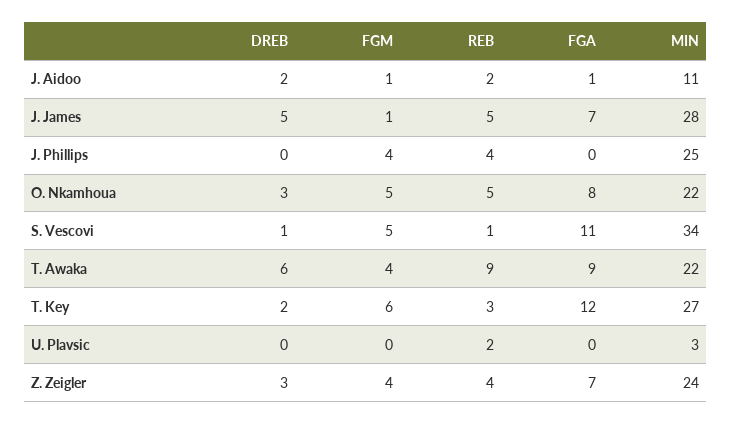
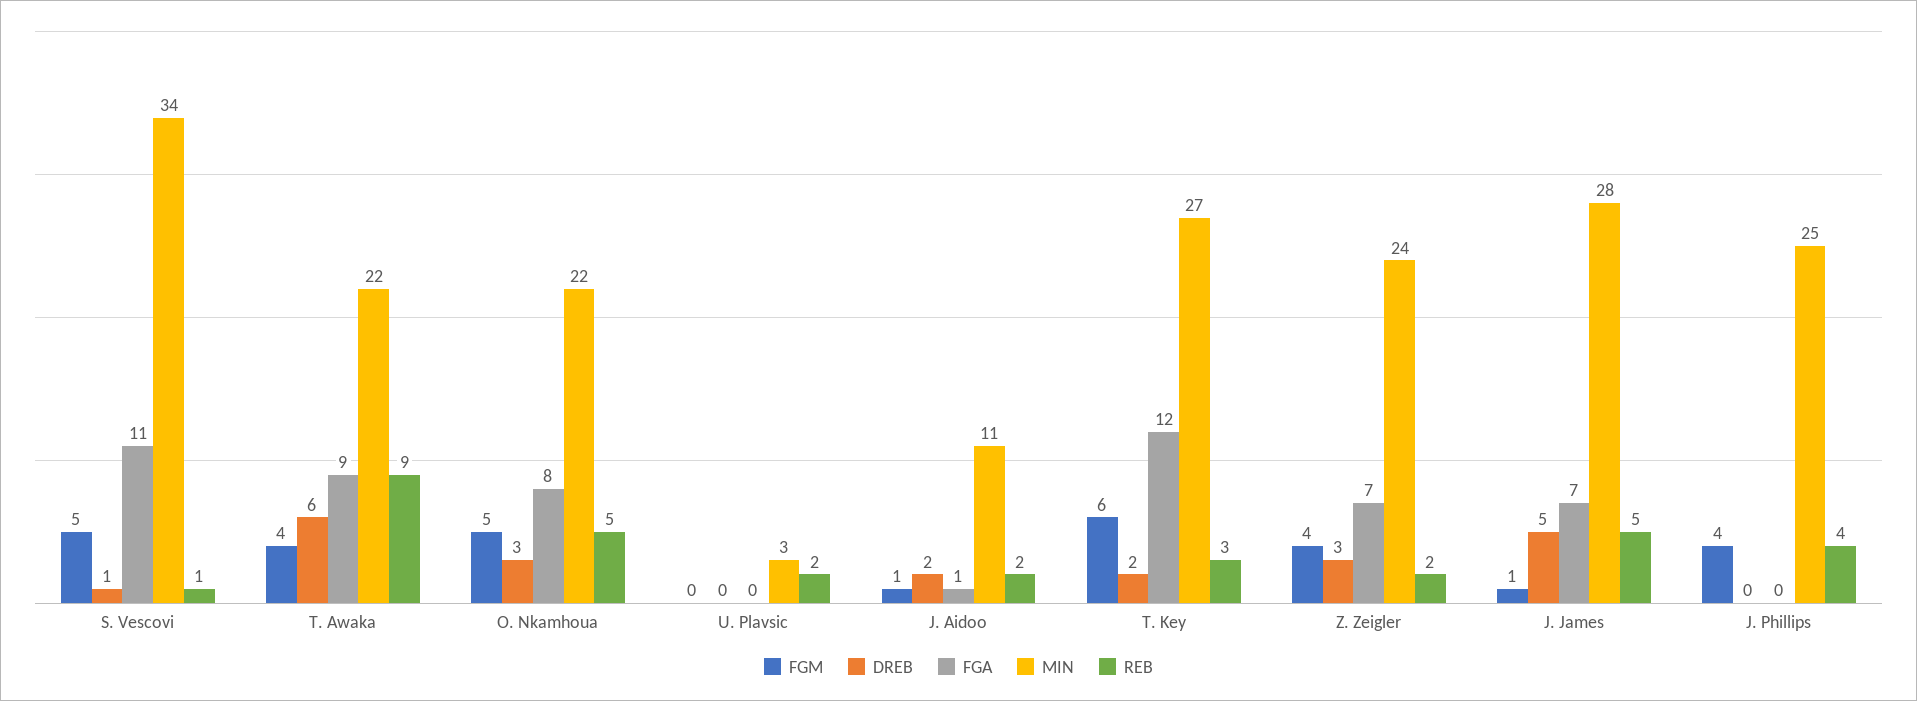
  {
    "DREB": {
      "J. Aidoo": 2,
      "J. James": 5,
      "J. Phillips": 0,
      "O. Nkamhoua": 3,
      "S. Vescovi": 1,
      "T. Awaka": 6,
      "T. Key": 2,
      "U. Plavsic": 0,
      "Z. Zeigler": 3
    },
    "FGM": {
      "J. Aidoo": 1,
      "J. James": 1,
      "J. Phillips": 4,
      "O. Nkamhoua": 5,
      "S. Vescovi": 5,
      "T. Awaka": 4,
      "T. Key": 6,
      "U. Plavsic": 0,
      "Z. Zeigler": 4
    },
    "REB": {
      "J. Aidoo": 2,
      "J. James": 5,
      "J. Phillips": 4,
      "O. Nkamhoua": 5,
      "S. Vescovi": 1,
      "T. Awaka": 9,
      "T. Key": 3,
      "U. Plavsic": 2,
-     "Z. Zeigler": 4
+     "Z. Zeigler": 2
    },
    "FGA": {
      "J. Aidoo": 1,
      "J. James": 7,
      "J. Phillips": 0,
      "O. Nkamhoua": 8,
      "S. Vescovi": 11,
      "T. Awaka": 9,
      "T. Key": 12,
      "U. Plavsic": 0,
      "Z. Zeigler": 7
    },
    "MIN": {
      "J. Aidoo": 11,
      "J. James": 28,
      "J. Phillips": 25,
      "O. Nkamhoua": 22,
      "S. Vescovi": 34,
      "T. Awaka": 22,
      "T. Key": 27,
      "U. Plavsic": 3,
      "Z. Zeigler": 24
    }
  }

